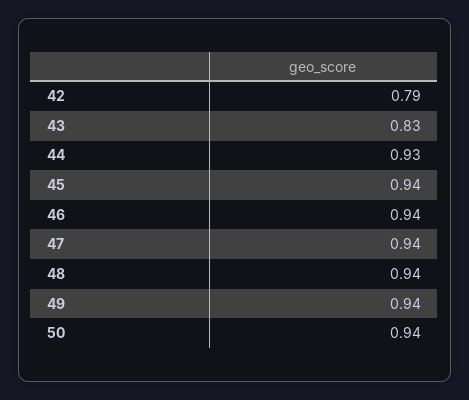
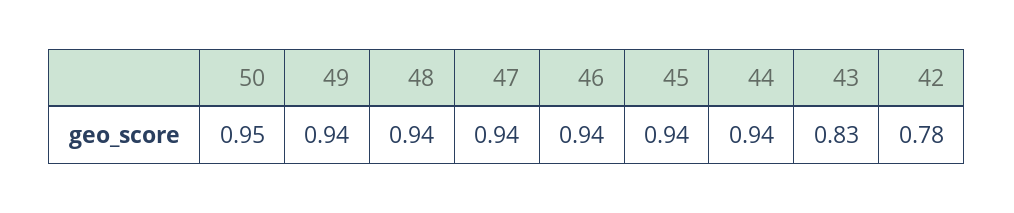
  {
-   "42": 0.79,
+   "42": 0.78,
    "43": 0.83,
-   "44": 0.93,
+   "44": 0.94,
    "45": 0.94,
    "46": 0.94,
    "47": 0.94,
    "48": 0.94,
    "49": 0.94,
-   "50": 0.94
+   "50": 0.95
  }

